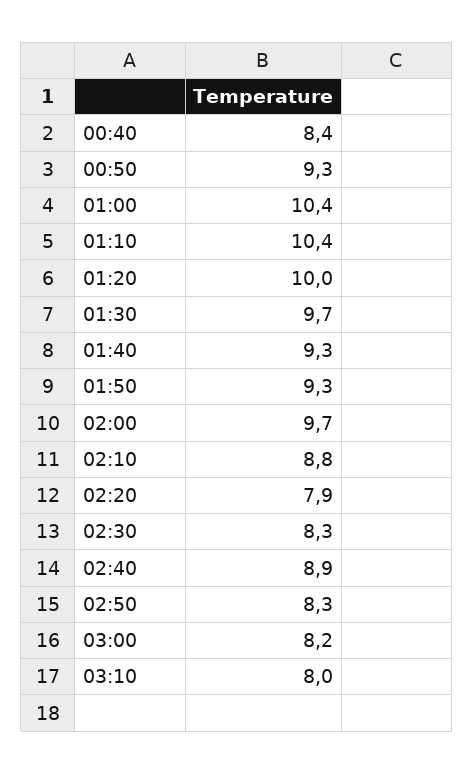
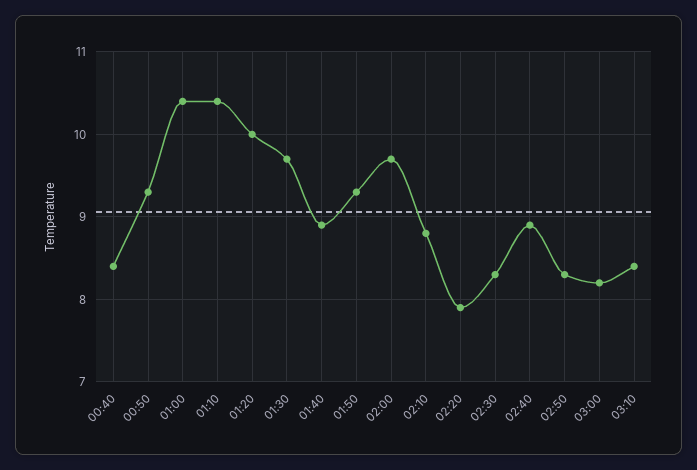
  {
    "00:40": 8.4,
    "00:50": 9.3,
    "01:00": 10.4,
    "01:10": 10.4,
    "01:20": 10,
    "01:30": 9.7,
-   "01:40": 9.3,
+   "01:40": 8.9,
    "01:50": 9.3,
    "02:00": 9.7,
    "02:10": 8.8,
    "02:20": 7.9,
    "02:30": 8.3,
    "02:40": 8.9,
    "02:50": 8.3,
    "03:00": 8.2,
-   "03:10": 8
+   "03:10": 8.4
  }

